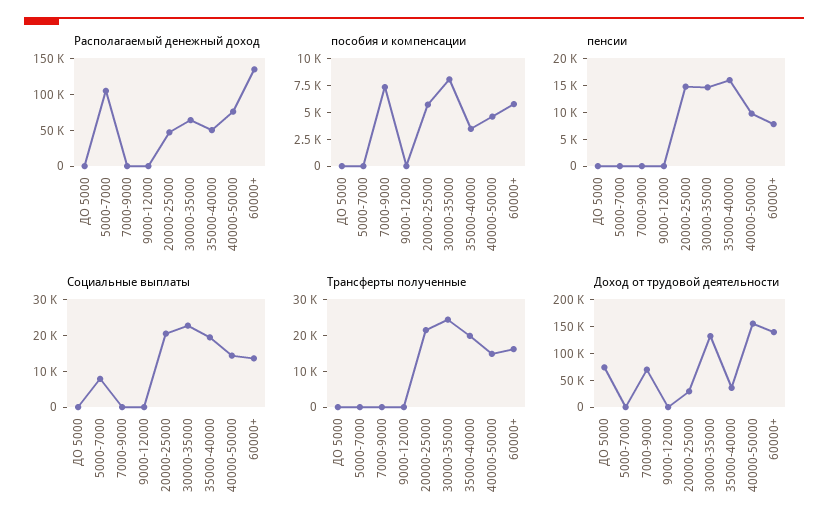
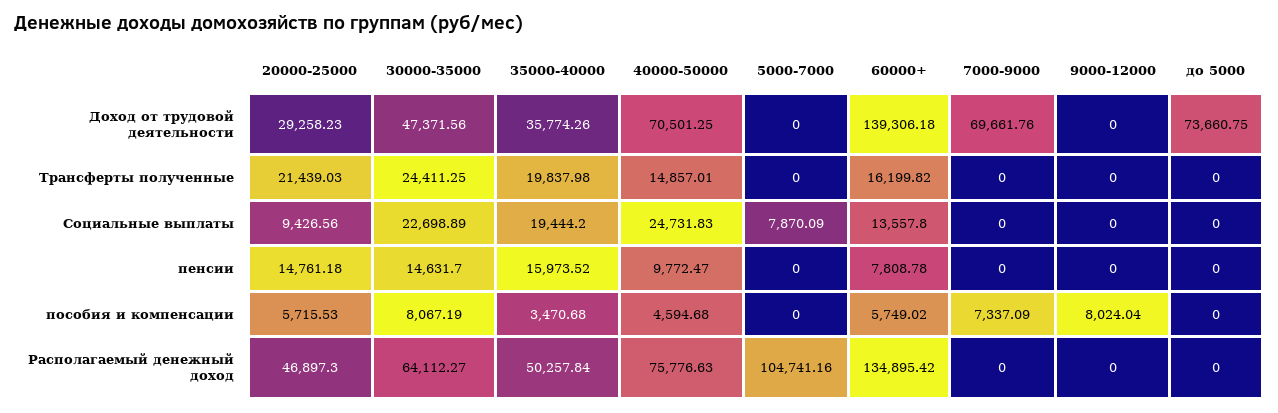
  {
    "Располагаемый денежный доход": {
      "ДО 5000": 0,
      "5000-7000": 104741.16,
      "7000-9000": 0,
      "9000-12000": 0,
      "20000-25000": 46897.3,
      "30000-35000": 64112.27,
      "35000-40000": 50257.84,
      "40000-50000": 75776.63,
      "60000+": 134895.42
    },
    "пособия и компенсации": {
      "ДО 5000": 0,
      "5000-7000": 0,
      "7000-9000": 7337.09,
-     "9000-12000": 0,
+     "9000-12000": 8024.04,
      "20000-25000": 5715.53,
      "30000-35000": 8067.19,
      "35000-40000": 3470.68,
      "40000-50000": 4594.68,
      "60000+": 5749.02
    },
    "пенсии": {
      "ДО 5000": 0,
      "5000-7000": 0,
      "7000-9000": 0,
      "9000-12000": 0,
      "20000-25000": 14761.18,
      "30000-35000": 14631.7,
      "35000-40000": 15973.52,
      "40000-50000": 9772.47,
      "60000+": 7808.78
    },
    "Социальные выплаты": {
      "ДО 5000": 0,
      "5000-7000": 7870.09,
      "7000-9000": 0,
      "9000-12000": 0,
-     "20000-25000": 20000,
+     "20000-25000": 9426.56,
      "30000-35000": 22698.89,
      "35000-40000": 19444.2,
-     "40000-50000": 15000,
+     "40000-50000": 24731.83,
      "60000+": 13557.8
    },
    "Трансферты полученные": {
      "ДО 5000": 0,
      "5000-7000": 0,
      "7000-9000": 0,
      "9000-12000": 0,
      "20000-25000": 21439.03,
      "30000-35000": 24411.25,
      "35000-40000": 19837.98,
      "40000-50000": 14857.01,
      "60000+": 16199.82
    },
    "Доход от трудовой деятельности": {
      "ДО 5000": 73660.75,
      "5000-7000": 0,
      "7000-9000": 69661.76,
      "9000-12000": 0,
      "20000-25000": 29258.23,
-     "30000-35000": 125000,
+     "30000-35000": 47371.56,
      "35000-40000": 35774.26,
-     "40000-50000": 150000,
+     "40000-50000": 70501.25,
      "60000+": 139306.18
    }
  }

